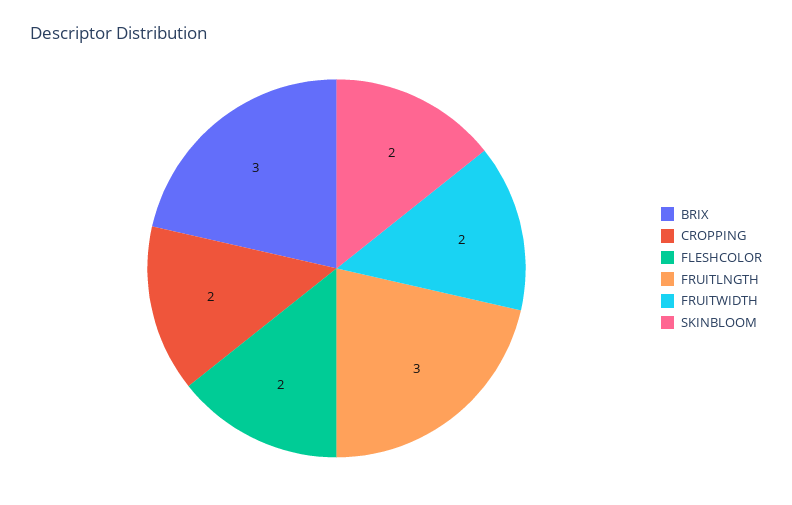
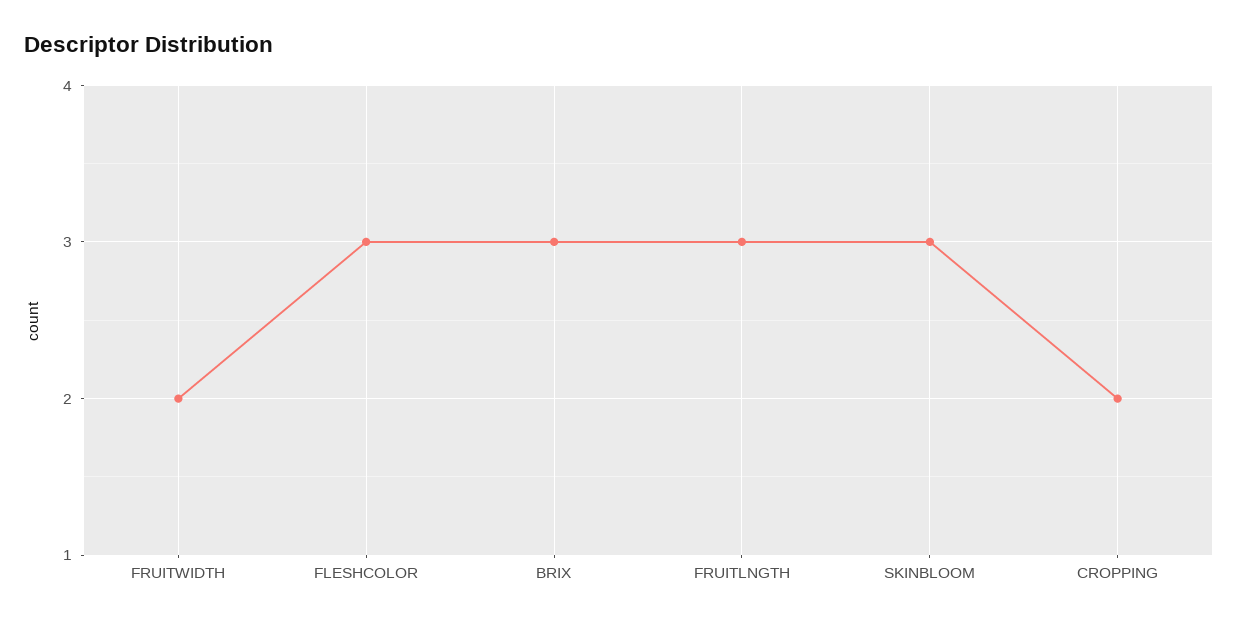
  {
    "BRIX": 3,
    "CROPPING": 2,
-   "FLESHCOLOR": 2,
+   "FLESHCOLOR": 3,
    "FRUITLNGTH": 3,
    "FRUITWIDTH": 2,
-   "SKINBLOOM": 2
+   "SKINBLOOM": 3
  }

